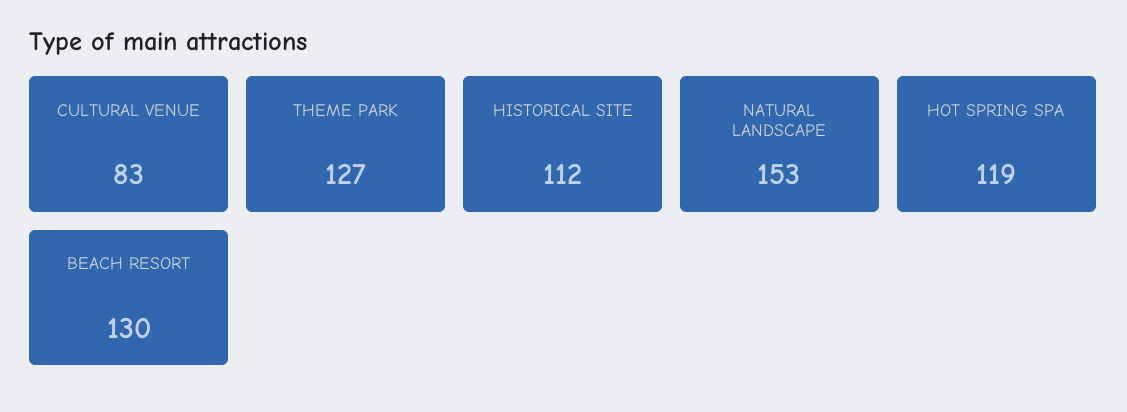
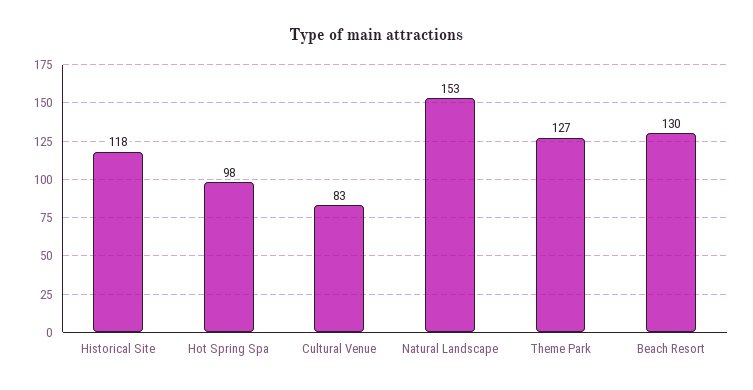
  {
    "CULTURAL VENUE": 83,
    "THEME PARK": 127,
-   "HISTORICAL SITE": 112,
+   "HISTORICAL SITE": 118,
    "NATURAL LANDSCAPE": 153,
-   "HOT SPRING SPA": 119,
+   "HOT SPRING SPA": 98,
    "BEACH RESORT": 130
  }

